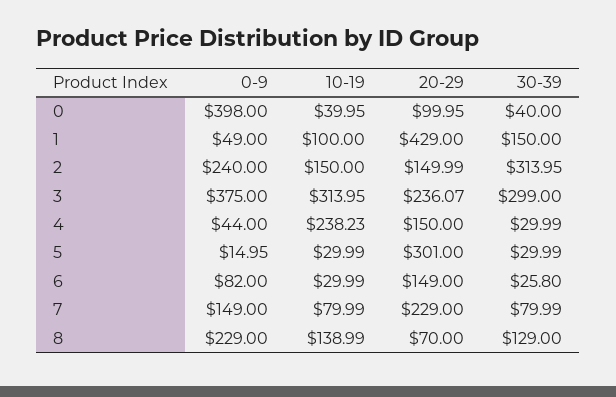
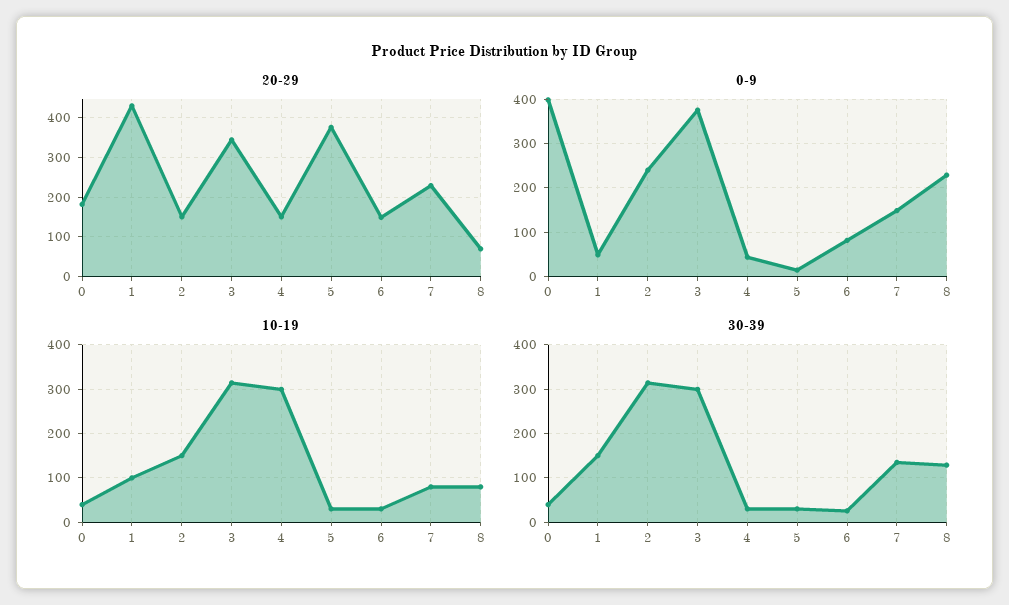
  {
    "0-9": {
      "0": 398,
      "1": 49,
      "2": 240,
      "3": 375,
      "4": 44,
      "5": 14.95,
      "6": 82,
      "7": 149,
      "8": 229
    },
    "10-19": {
      "0": 39.95,
      "1": 100,
      "2": 150,
      "3": 313.95,
-     "4": 238.23,
+     "4": 300,
      "5": 29.99,
      "6": 29.99,
      "7": 79.99,
-     "8": 138.99
+     "8": 80
    },
    "20-29": {
-     "0": 99.95,
+     "0": 180,
      "1": 429,
      "2": 149.99,
-     "3": 236.07,
+     "3": 340,
      "4": 150,
-     "5": 301,
+     "5": 380,
      "6": 149,
      "7": 229,
      "8": 70
    },
    "30-39": {
      "0": 40,
      "1": 150,
      "2": 313.95,
      "3": 299,
      "4": 29.99,
      "5": 29.99,
      "6": 25.8,
-     "7": 79.99,
+     "7": 140,
      "8": 129
    }
  }

